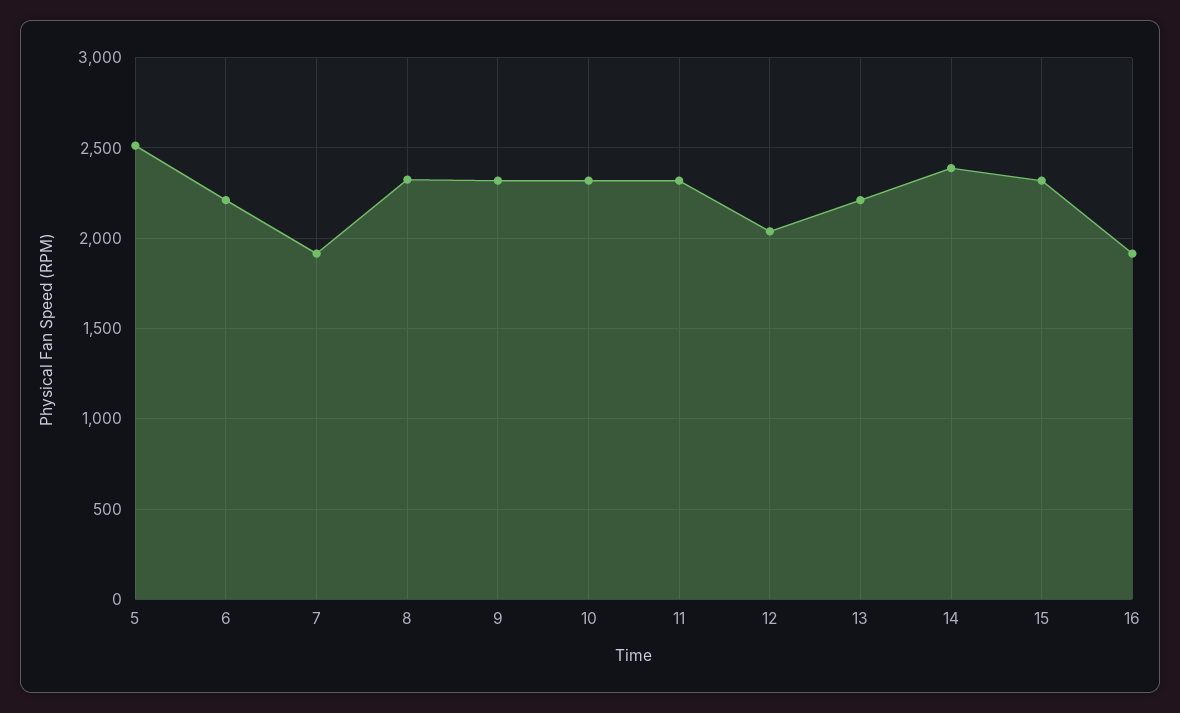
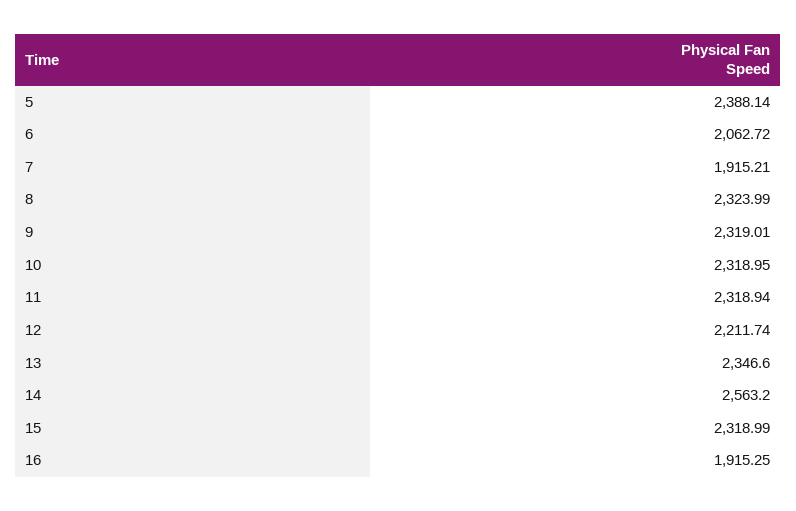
  {
-   "5": 2500,
+   "5": 2388.14,
-   "6": 2200,
+   "6": 2062.72,
    "7": 1915.21,
    "8": 2323.99,
    "9": 2319.01,
    "10": 2318.95,
    "11": 2318.94,
-   "12": 2050,
+   "12": 2211.74,
-   "13": 2200,
+   "13": 2346.6,
-   "14": 2400,
+   "14": 2563.2,
    "15": 2318.99,
    "16": 1915.25
  }

